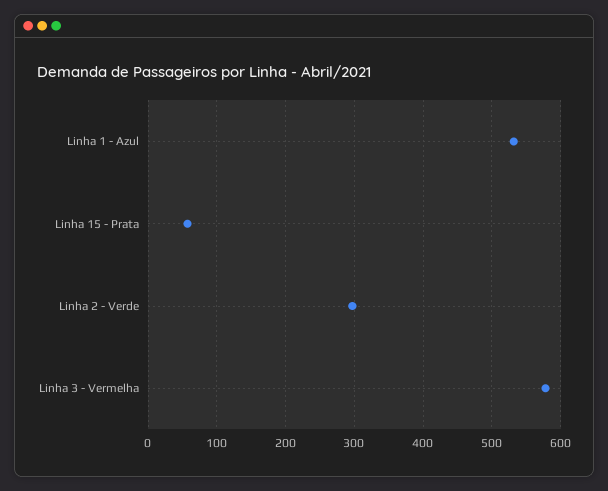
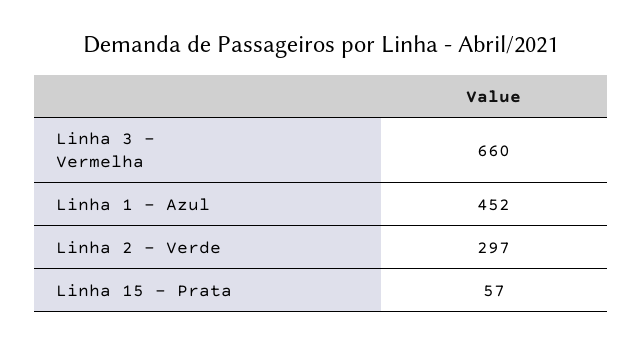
  {
-   "Linha 1 - Azul": 530,
+   "Linha 1 - Azul": 452,
    "Linha 15 - Prata": 57,
    "Linha 2 - Verde": 297,
-   "Linha 3 - Vermelha": 580
+   "Linha 3 - Vermelha": 660
  }

